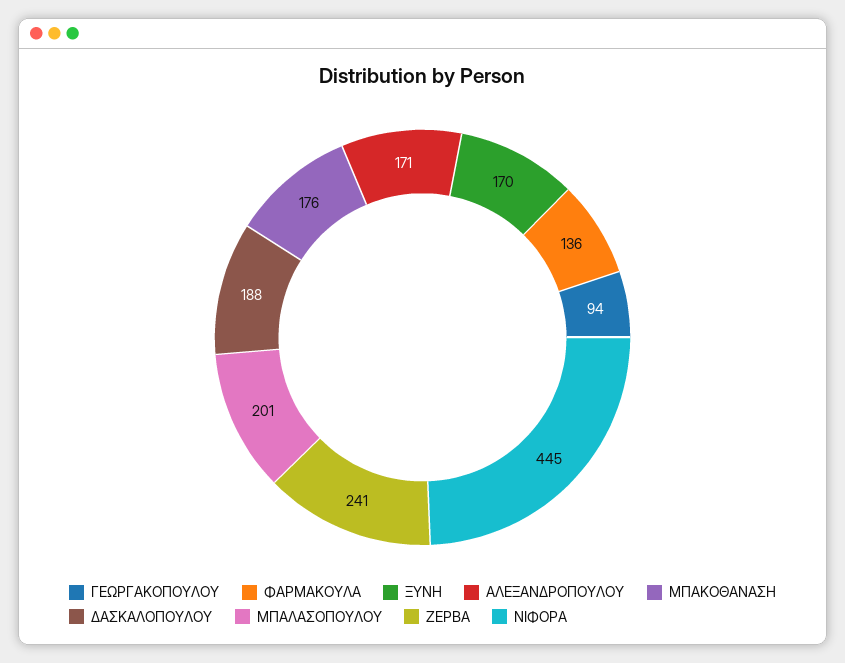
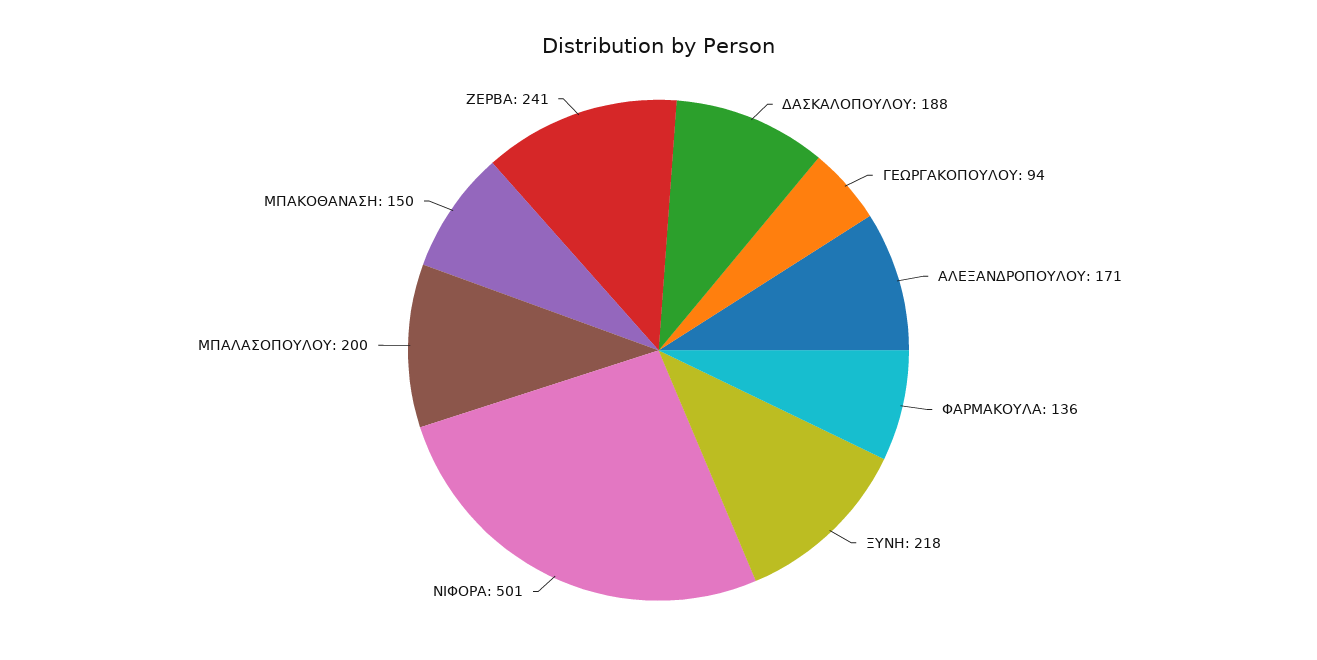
  {
    "ΓΕΩΡΓΑΚΟΠΟΥΛΟΥ": 94,
    "ΦΑΡΜΑΚΟΥΛΑ": 136,
-   "ΞΥΝΗ": 170,
+   "ΞΥΝΗ": 218,
    "ΑΛΕΞΑΝΔΡΟΠΟΥΛΟΥ": 171,
-   "ΜΠΑΚΟΘΑΝΑΣΗ": 176,
+   "ΜΠΑΚΟΘΑΝΑΣΗ": 150,
    "ΔΑΣΚΑΛΟΠΟΥΛΟΥ": 188,
-   "ΜΠΑΛΑΣΟΠΟΥΛΟΥ": 201,
+   "ΜΠΑΛΑΣΟΠΟΥΛΟΥ": 200,
    "ΖΕΡΒΑ": 241,
-   "ΝΙΦΟΡΑ": 445
+   "ΝΙΦΟΡΑ": 501
  }

